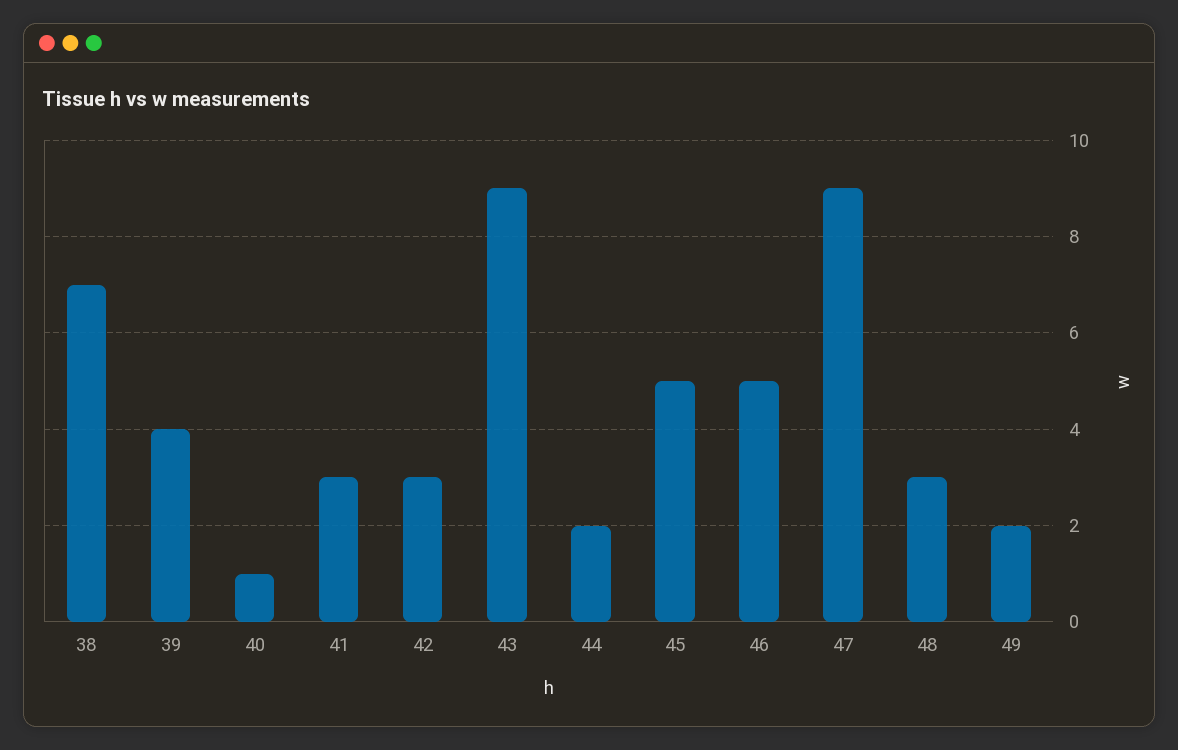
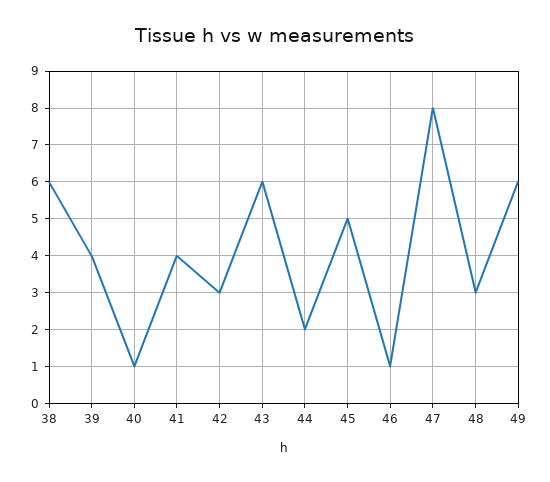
  {
-   "38": 7,
+   "38": 6,
    "39": 4,
    "40": 1,
-   "41": 3,
+   "41": 4,
    "42": 3,
-   "43": 9,
+   "43": 6,
    "44": 2,
    "45": 5,
-   "46": 5,
+   "46": 1,
-   "47": 9,
+   "47": 8,
    "48": 3,
-   "49": 2
+   "49": 6
  }

